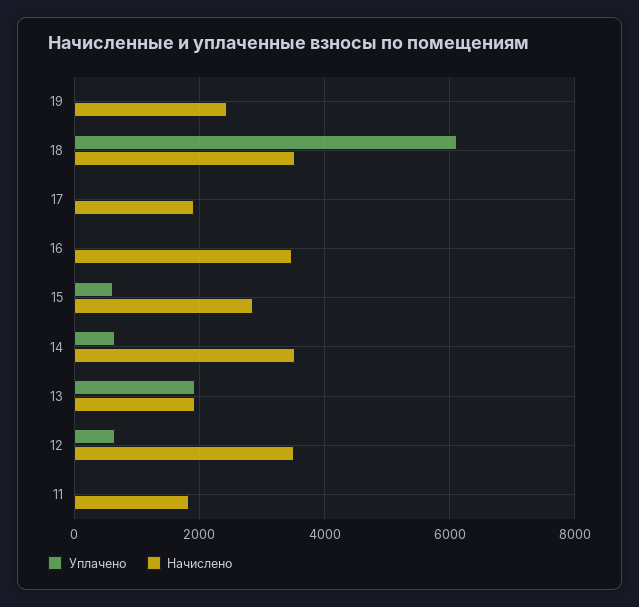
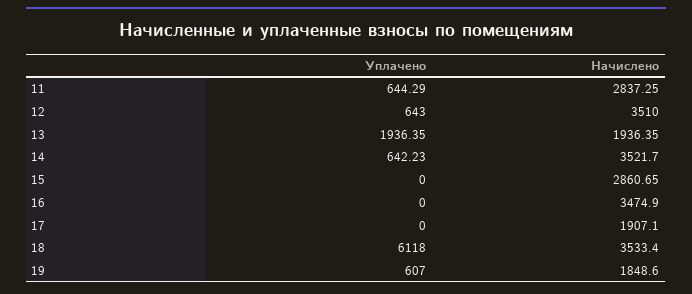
  {
    "Уплачено": {
-     "19": 0,
+     "19": 607,
      "18": 6118,
      "17": 0,
      "16": 0,
-     "15": 600,
+     "15": 0,
      "14": 642.23,
      "13": 1936.35,
      "12": 643,
-     "11": 0
+     "11": 644.29
    },
    "Начислено": {
-     "19": 2400,
+     "19": 1848.6,
      "18": 3533.4,
      "17": 1907.1,
      "16": 3474.9,
      "15": 2860.65,
      "14": 3521.7,
      "13": 1936.35,
      "12": 3510,
-     "11": 1800
+     "11": 2837.25
    }
  }

